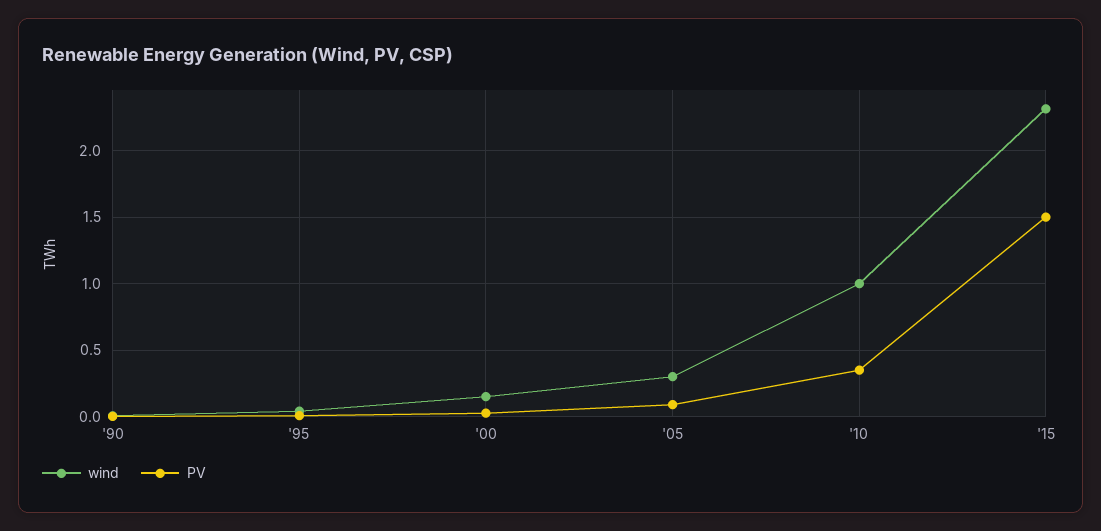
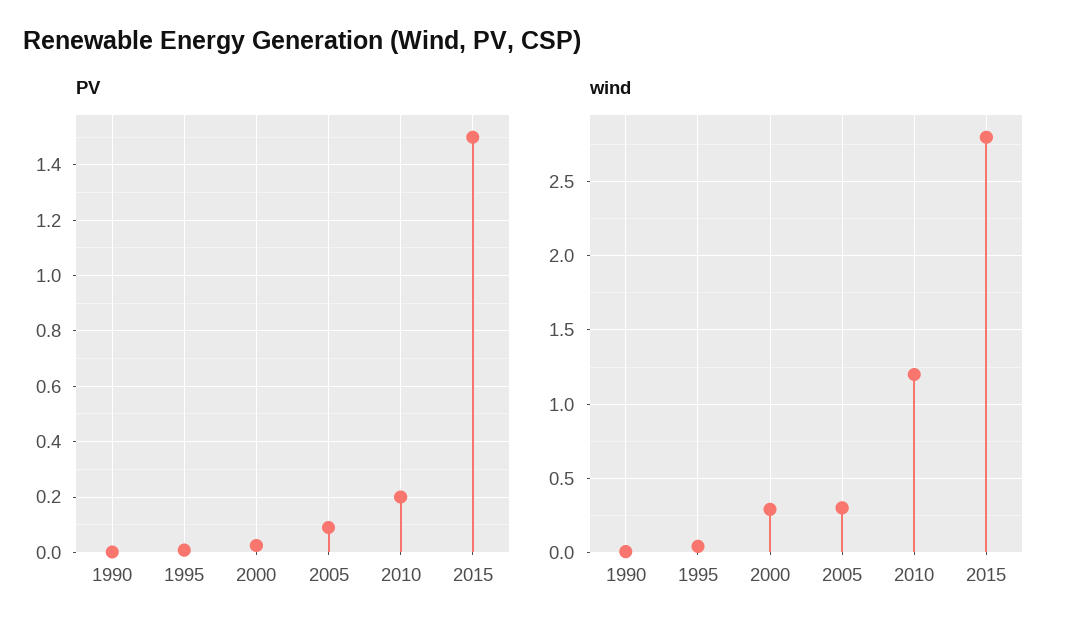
  {
    "wind": {
      "'90": 0,
      "'95": 0.05,
-     "'00": 0.15,
+     "'00": 0.3,
      "'05": 0.3,
-     "'10": 1,
+     "'10": 1.2,
-     "'15": 2.3
+     "'15": 2.8
    },
    "PV": {
      "'90": 0,
      "'95": 0,
      "'00": 0.025,
      "'05": 0.1,
-     "'10": 0.35,
+     "'10": 0.2,
      "'15": 1.5
    }
  }

